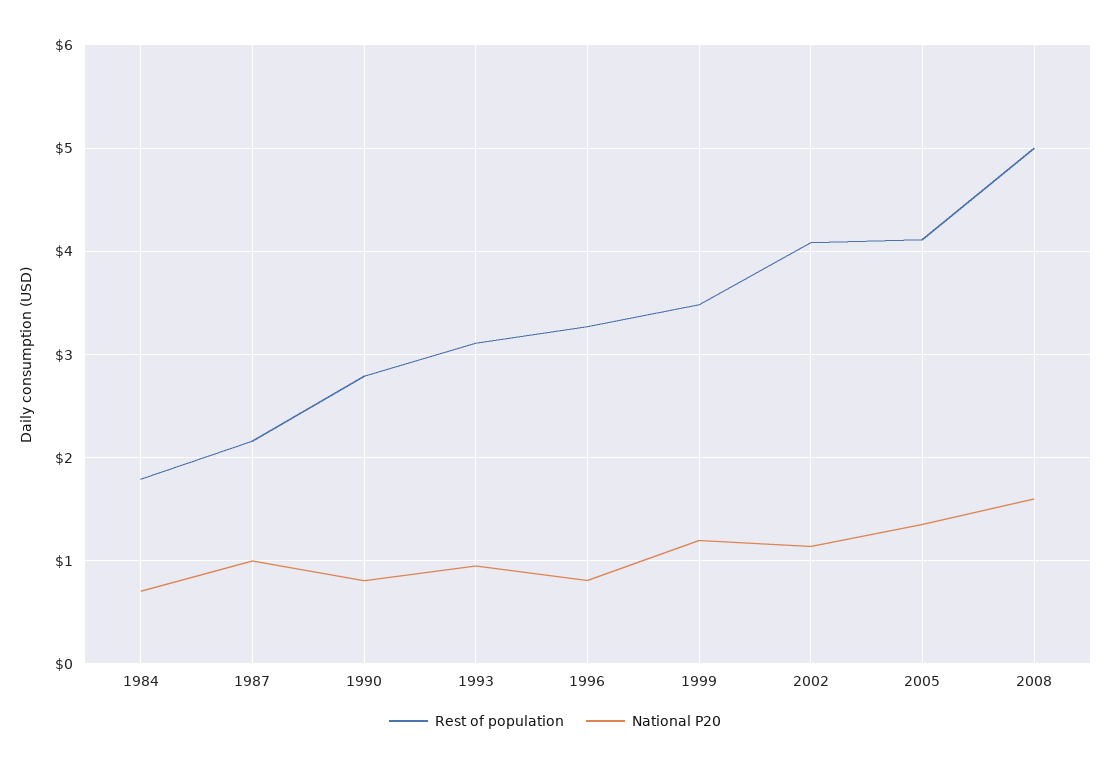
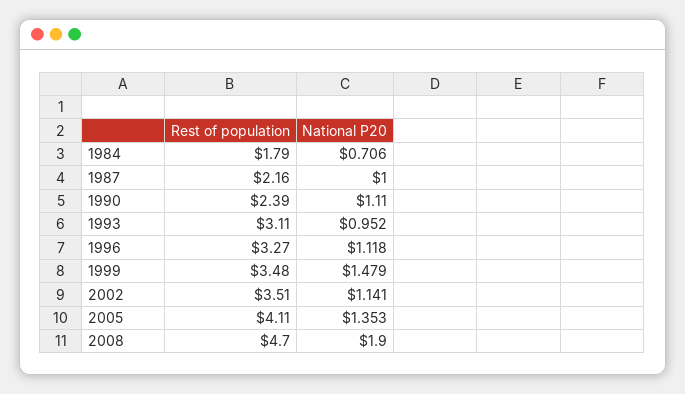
  {
    "Rest of population": {
      "1984": 1.79,
      "1987": 2.16,
-     "1990": 2.8,
+     "1990": 2.39,
      "1993": 3.11,
      "1996": 3.27,
      "1999": 3.48,
-     "2002": 4.1,
+     "2002": 3.51,
      "2005": 4.11,
-     "2008": 5
+     "2008": 4.7
    },
    "National P20": {
      "1984": 0.706,
      "1987": 1,
-     "1990": 0.8,
+     "1990": 1.11,
      "1993": 0.952,
-     "1996": 0.8,
+     "1996": 1.118,
-     "1999": 1.2,
+     "1999": 1.479,
      "2002": 1.141,
      "2005": 1.353,
-     "2008": 1.6
+     "2008": 1.9
    }
  }

